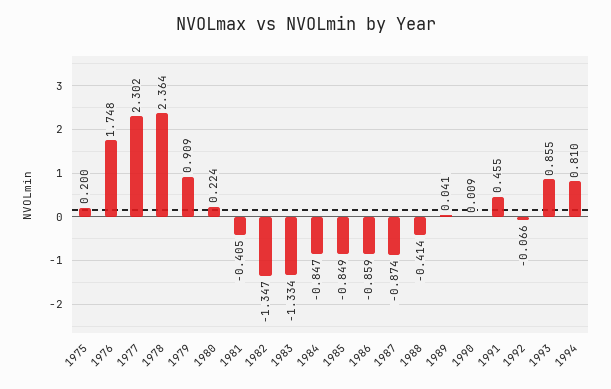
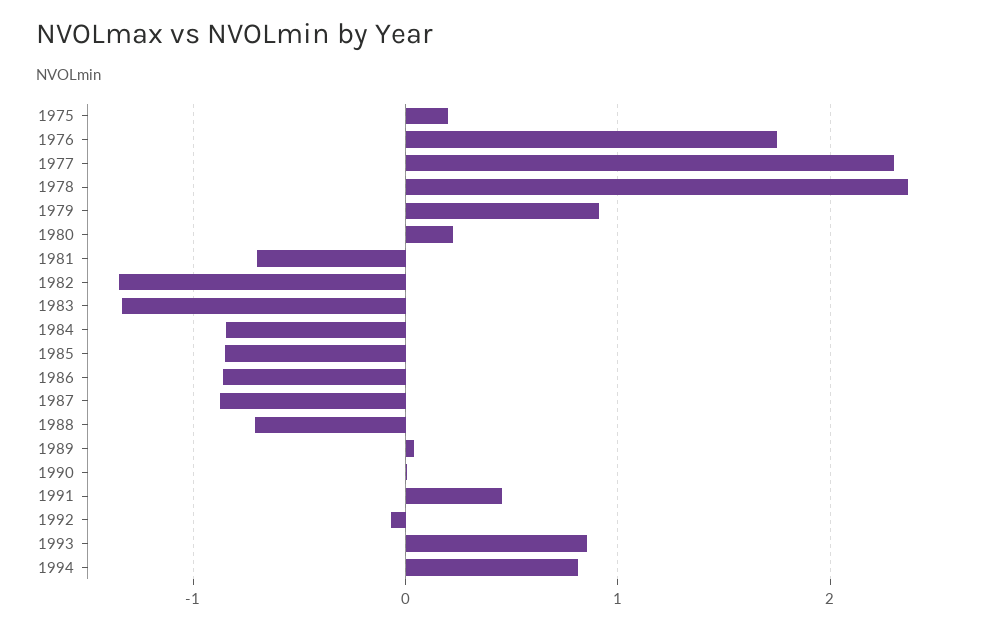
  {
    "1975": 0.2,
    "1976": 1.748,
    "1977": 2.302,
    "1978": 2.364,
    "1979": 0.909,
    "1980": 0.224,
-   "1981": -0.405,
+   "1981": -0.7,
    "1982": -1.347,
    "1983": -1.334,
    "1984": -0.847,
    "1985": -0.849,
    "1986": -0.859,
    "1987": -0.874,
-   "1988": -0.414,
+   "1988": -0.7,
    "1989": 0.041,
    "1990": 0.009,
    "1991": 0.455,
    "1992": -0.066,
    "1993": 0.855,
    "1994": 0.81
  }

